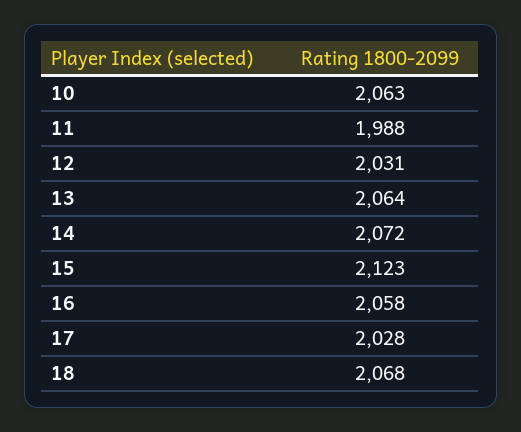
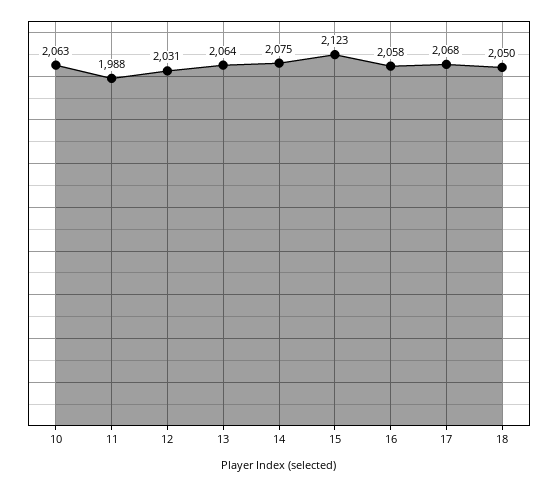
  {
    "10": 2063,
    "11": 1988,
    "12": 2031,
    "13": 2064,
-   "14": 2072,
+   "14": 2075,
    "15": 2123,
    "16": 2058,
-   "17": 2028,
+   "17": 2068,
-   "18": 2068
+   "18": 2050
  }

